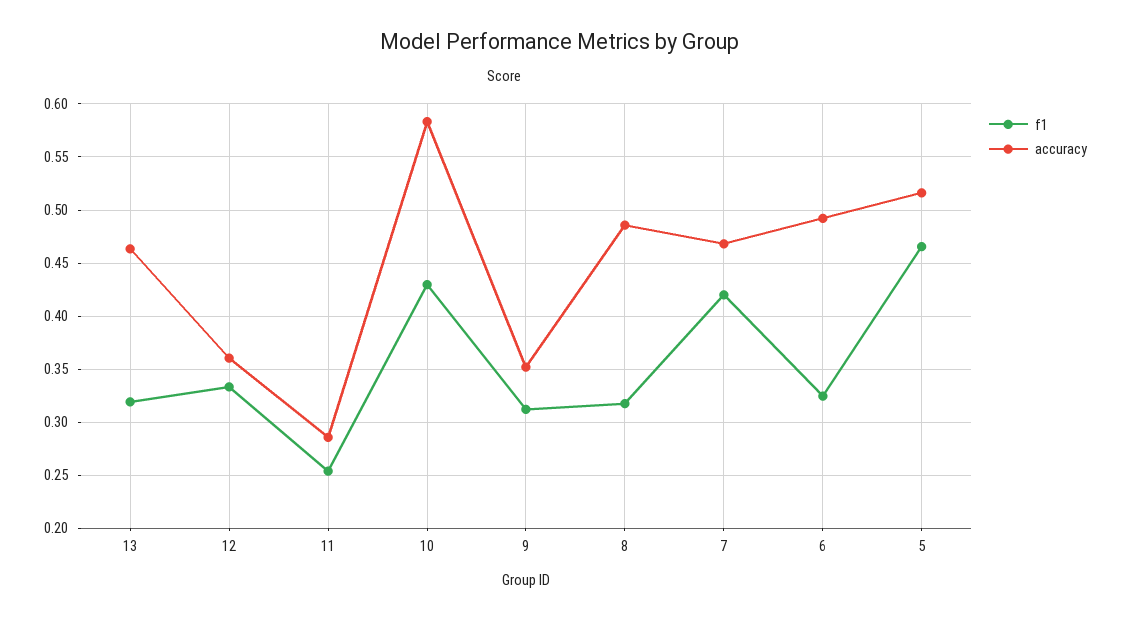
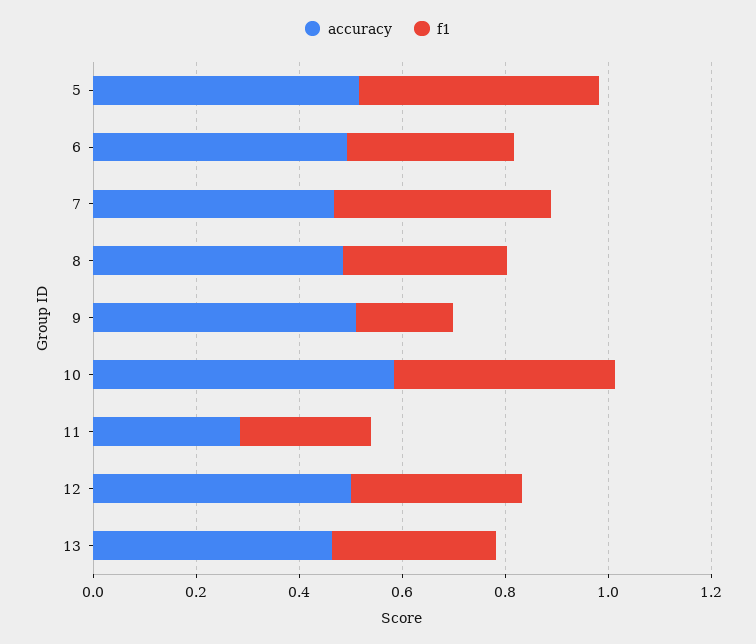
  {
    "f1": {
      "13": 0.32,
      "12": 0.33,
      "11": 0.25,
      "10": 0.43,
-     "9": 0.31,
+     "9": 0.2,
      "8": 0.32,
      "7": 0.42,
      "6": 0.32,
      "5": 0.47
    },
    "accuracy": {
      "13": 0.46,
-     "12": 0.36,
+     "12": 0.5,
      "11": 0.29,
      "10": 0.58,
-     "9": 0.35,
+     "9": 0.5,
      "8": 0.49,
      "7": 0.47,
      "6": 0.49,
      "5": 0.52
    }
  }

